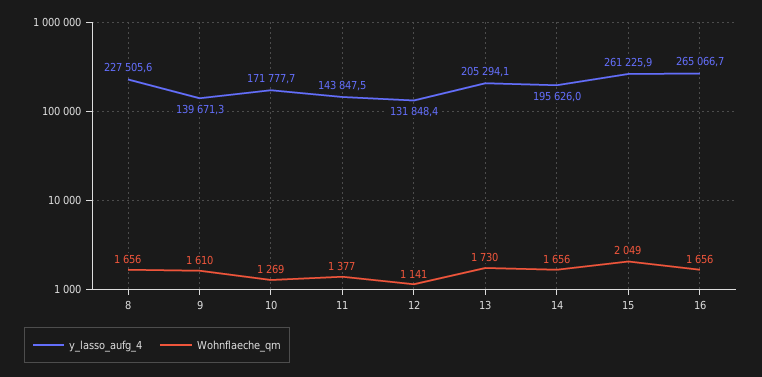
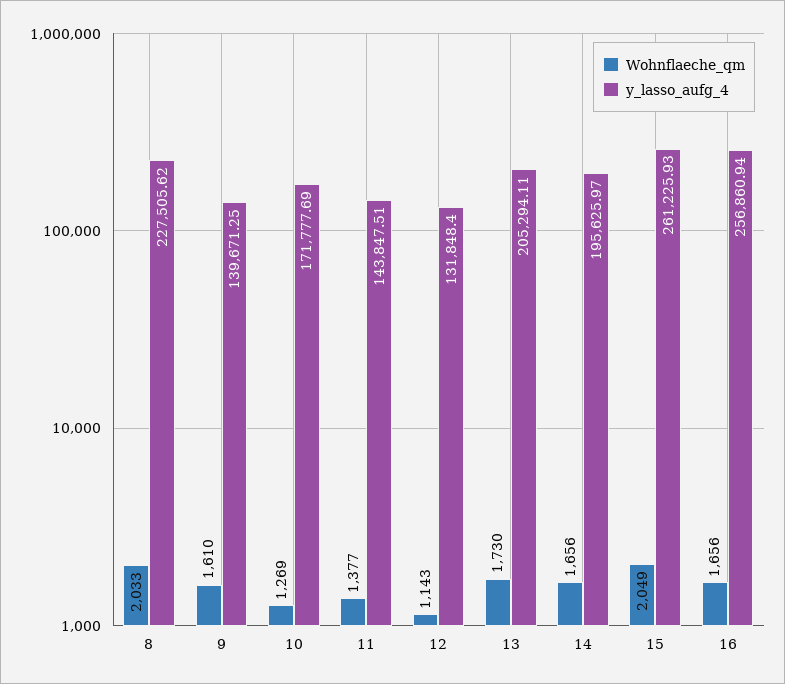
  {
    "y_lasso_aufg_4": {
      "8": 227505.62,
      "9": 139671.25,
      "10": 171777.69,
      "11": 143847.51,
      "12": 131848.4,
      "13": 205294.11,
      "14": 195625.97,
      "15": 261225.93,
-     "16": 265066.7
+     "16": 256860.94
    },
    "Wohnflaeche_qm": {
-     "8": 1656,
+     "8": 2033,
      "9": 1610,
      "10": 1269,
      "11": 1377,
-     "12": 1141,
+     "12": 1143,
      "13": 1730,
      "14": 1656,
      "15": 2049,
      "16": 1656
    }
  }

